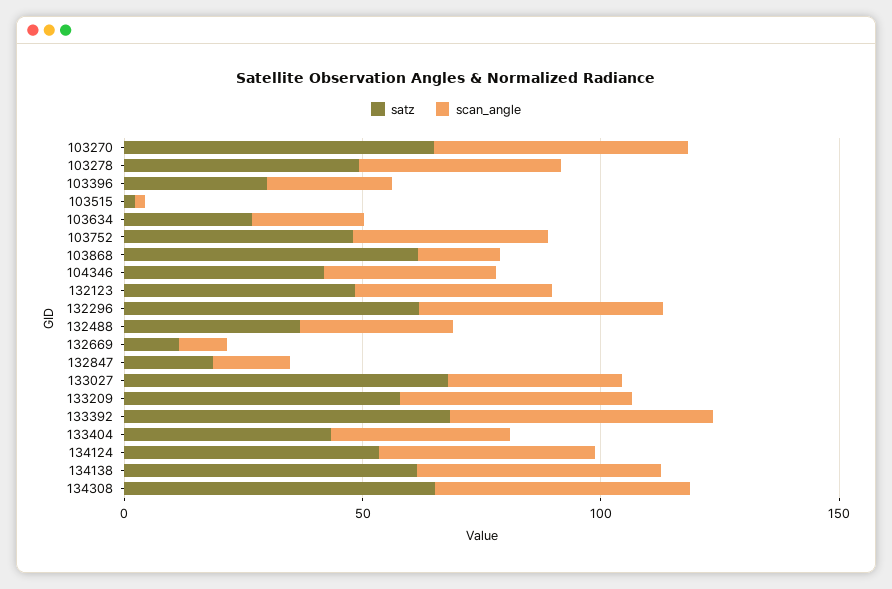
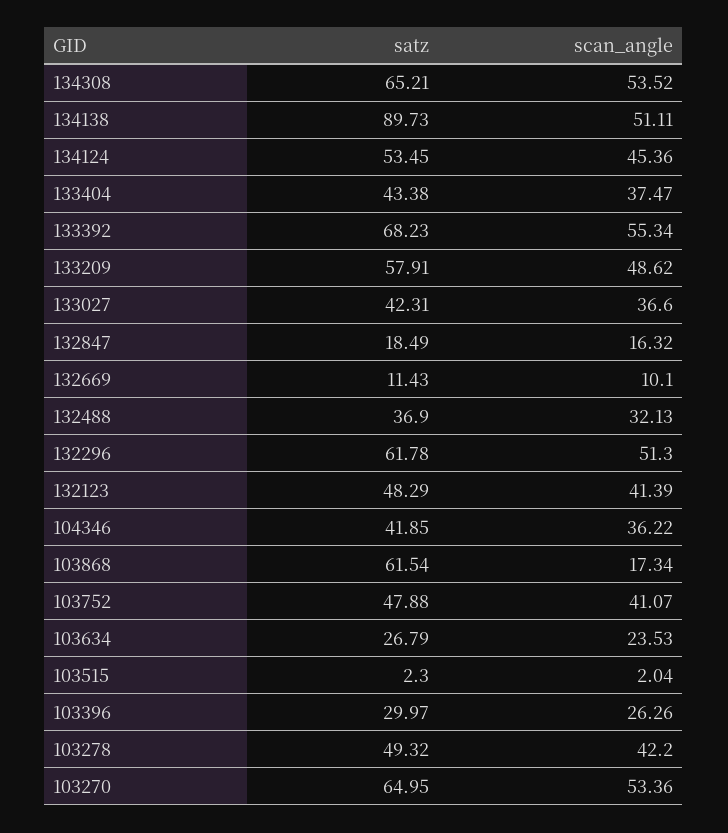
  {
    "satz": {
      "103270": 64.95,
      "103278": 49.32,
      "103396": 29.97,
      "103515": 2.3,
      "103634": 26.79,
      "103752": 47.88,
      "103868": 61.54,
      "104346": 41.85,
      "132123": 48.29,
      "132296": 61.78,
      "132488": 36.9,
      "132669": 11.43,
      "132847": 18.49,
-     "133027": 70,
+     "133027": 42.31,
      "133209": 57.91,
      "133392": 68.23,
      "133404": 43.38,
      "134124": 53.45,
-     "134138": 60,
+     "134138": 89.73,
      "134308": 65.21
    },
    "scan_angle": {
      "103270": 53.36,
      "103278": 42.2,
      "103396": 26.26,
      "103515": 2.04,
      "103634": 23.53,
      "103752": 41.07,
      "103868": 17.34,
      "104346": 36.22,
      "132123": 41.39,
      "132296": 51.3,
      "132488": 32.13,
      "132669": 10.1,
      "132847": 16.32,
      "133027": 36.6,
      "133209": 48.62,
      "133392": 55.34,
      "133404": 37.47,
      "134124": 45.36,
      "134138": 51.11,
      "134308": 53.52
    }
  }

